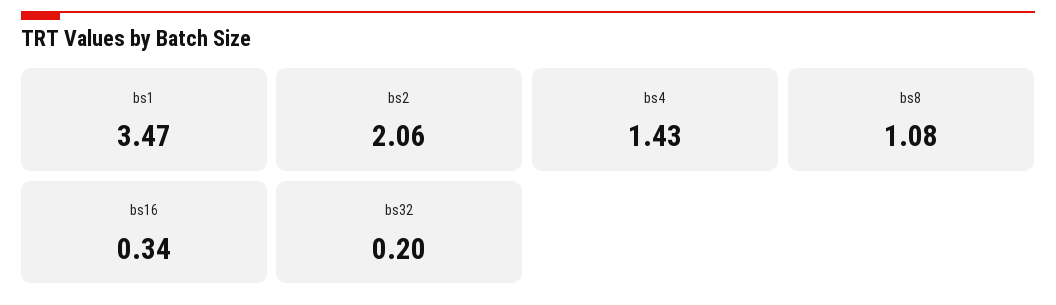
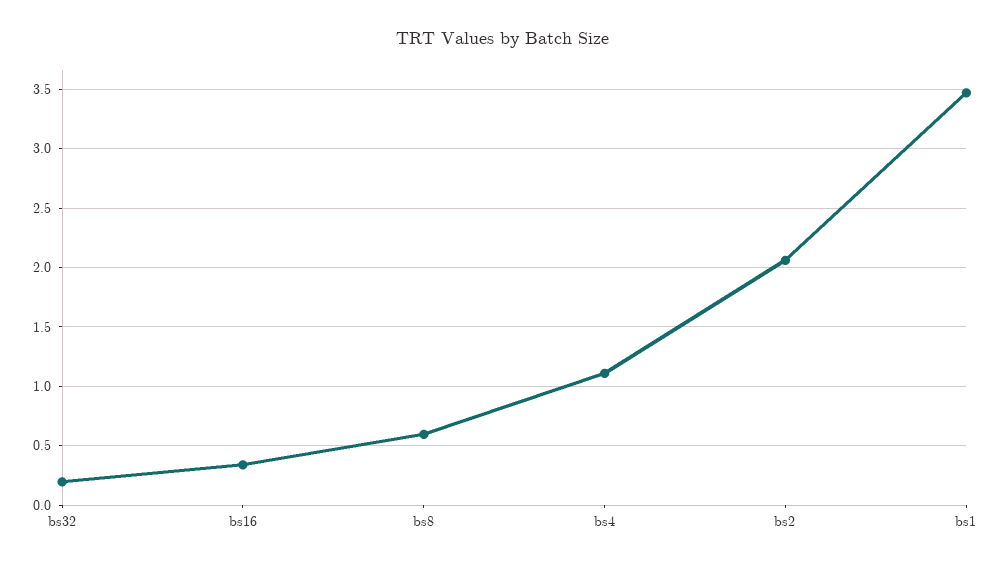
  {
    "bs1": 3.47,
    "bs2": 2.06,
-   "bs4": 1.43,
+   "bs4": 1.1,
-   "bs8": 1.08,
+   "bs8": 0.6,
    "bs16": 0.34,
    "bs32": 0.2
  }

